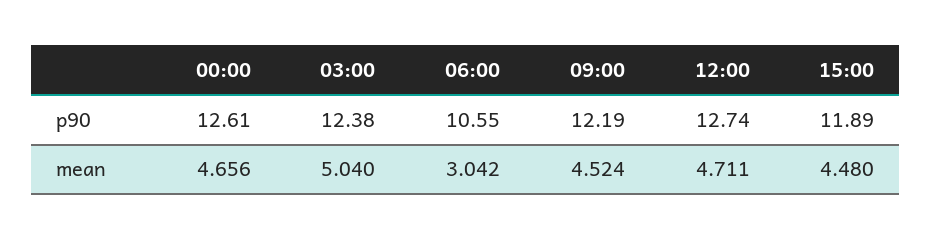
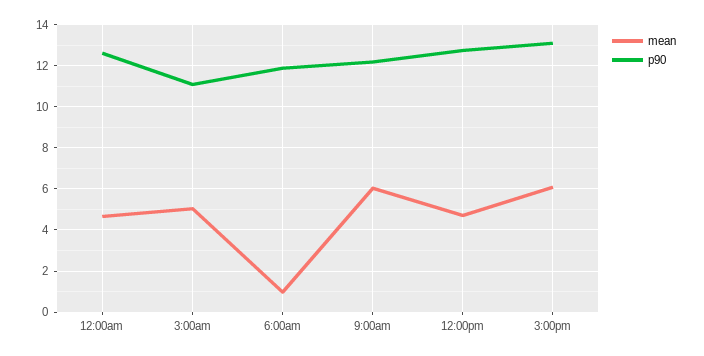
  {
    "p90": {
      "00:00": 12.61,
-     "03:00": 12.38,
+     "03:00": 11,
-     "06:00": 10.55,
+     "06:00": 12,
      "09:00": 12.19,
      "12:00": 12.74,
-     "15:00": 11.89
+     "15:00": 13
    },
    "mean": {
      "00:00": 4.656,
      "03:00": 5.04,
-     "06:00": 3.042,
+     "06:00": 1,
-     "09:00": 4.524,
+     "09:00": 6,
      "12:00": 4.711,
-     "15:00": 4.48
+     "15:00": 6
    }
  }

